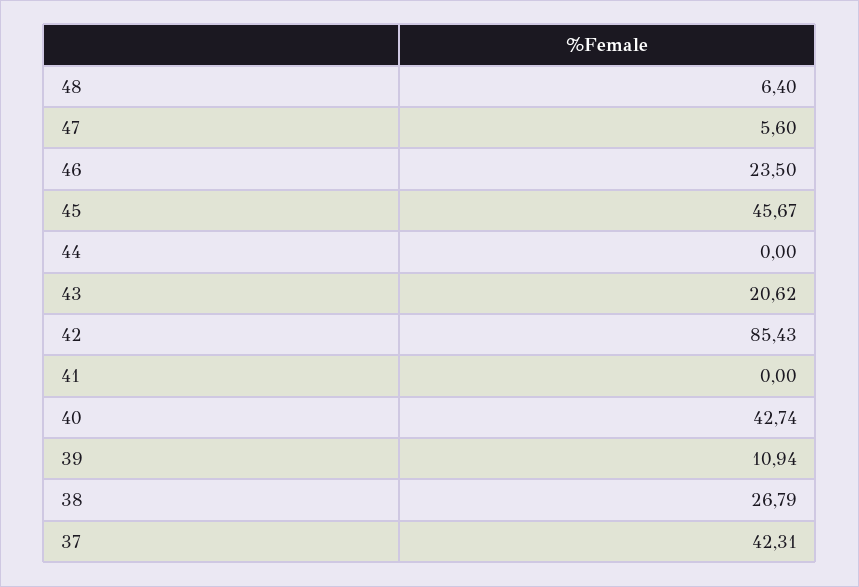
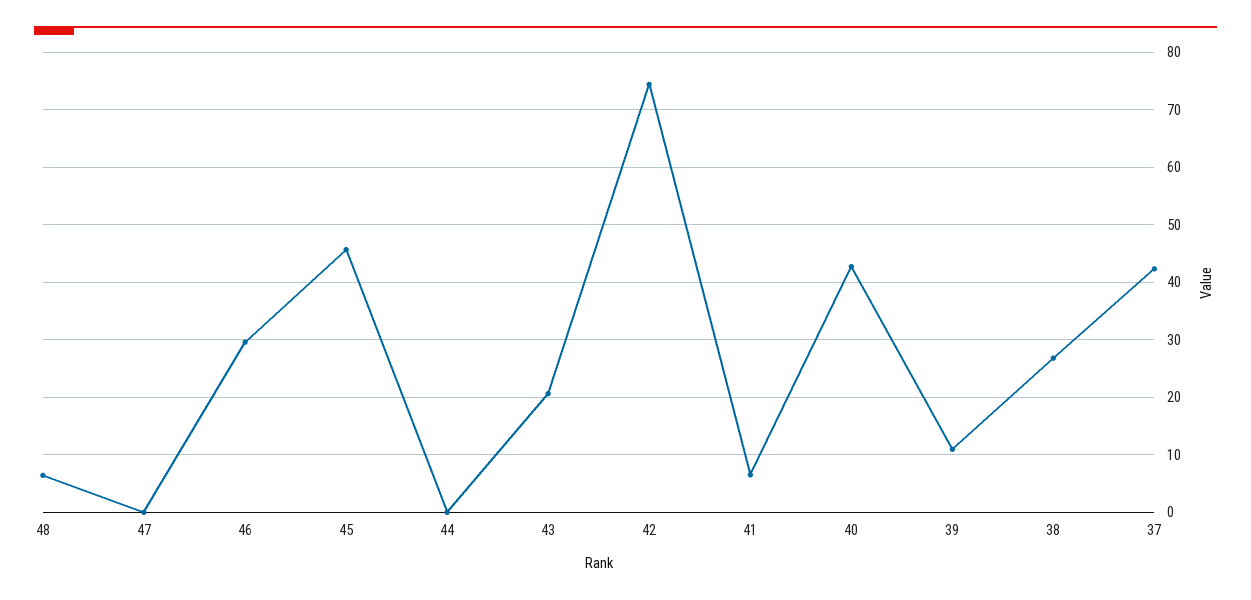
  {
    "48": 6.4,
-   "47": 5.6,
+   "47": 0,
-   "46": 23.5,
+   "46": 30,
    "45": 45.67,
    "44": 0,
    "43": 20.62,
-   "42": 85.43,
+   "42": 74,
-   "41": 0,
+   "41": 6,
    "40": 42.74,
    "39": 10.94,
    "38": 26.79,
    "37": 42.31
  }

